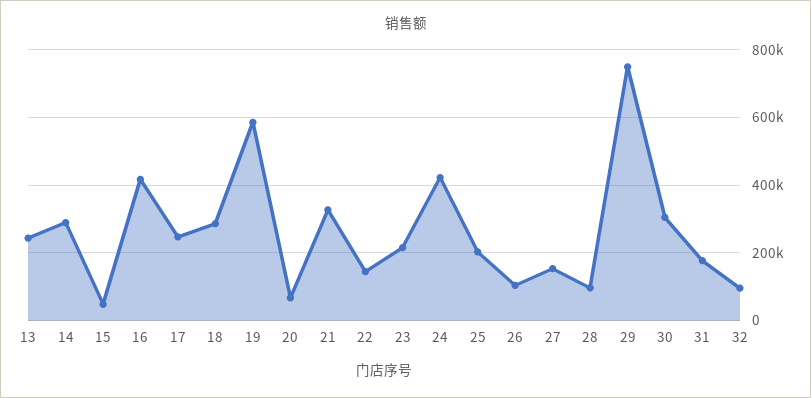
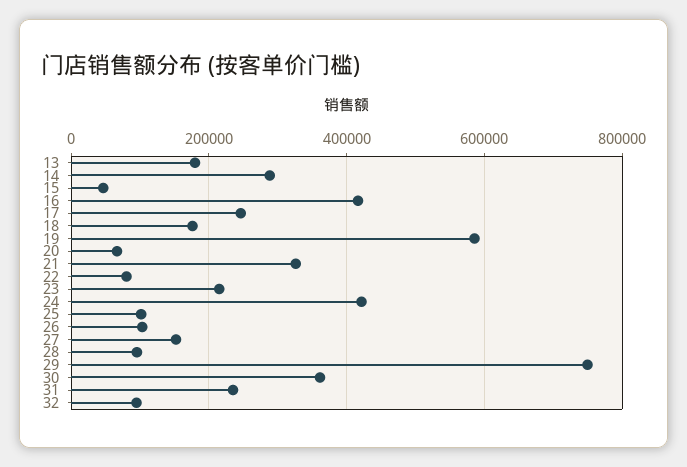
  {
-   "13": 240000,
+   "13": 180000,
    "14": 280000,
    "15": 40000,
    "16": 420000,
    "17": 240000,
-   "18": 280000,
+   "18": 180000,
    "19": 580000,
    "20": 60000,
    "21": 320000,
-   "22": 140000,
+   "22": 80000,
    "23": 220000,
    "24": 420000,
-   "25": 200000,
+   "25": 100000,
    "26": 100000,
    "27": 160000,
    "28": 100000,
    "29": 740000,
-   "30": 300000,
+   "30": 360000,
-   "31": 180000,
+   "31": 240000,
    "32": 100000
  }

